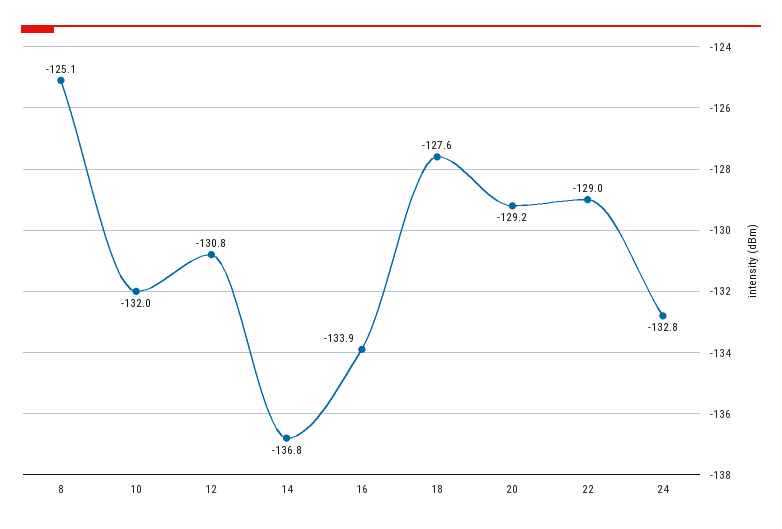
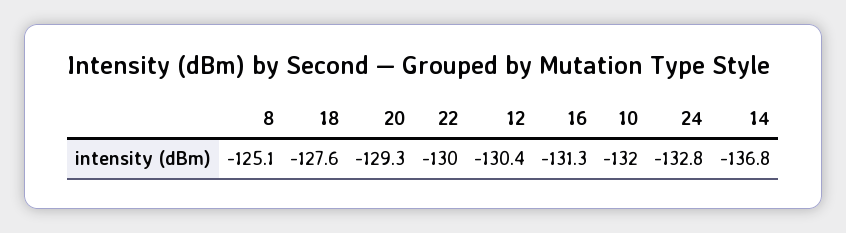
  {
    "8": -125.1,
    "10": -132,
-   "12": -130.8,
+   "12": -130.4,
    "14": -136.8,
-   "16": -133.9,
+   "16": -131.3,
    "18": -127.6,
-   "20": -129.2,
+   "20": -129.3,
-   "22": -129,
+   "22": -130,
    "24": -132.8
  }

